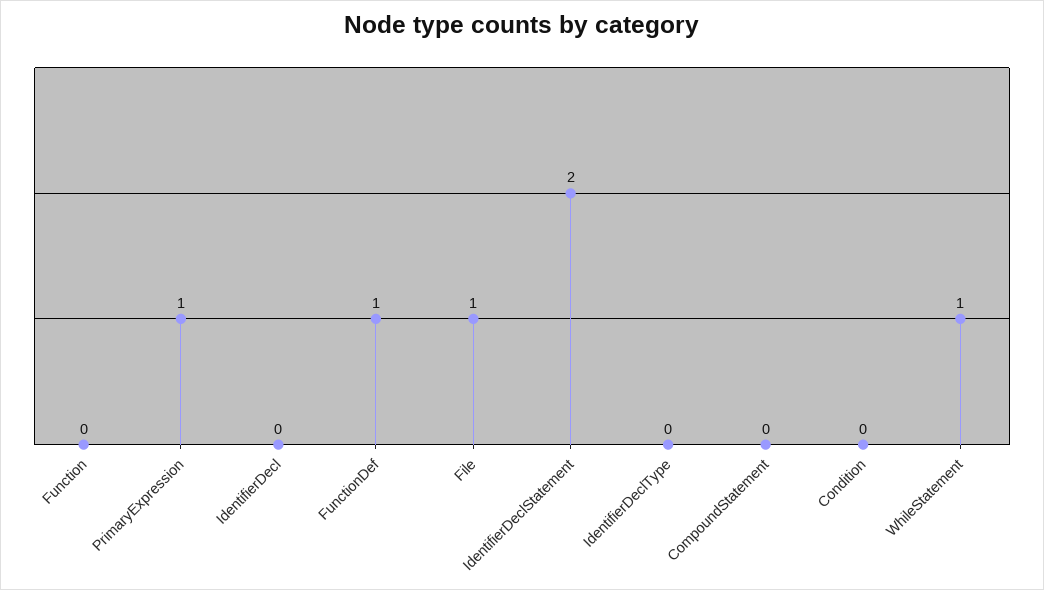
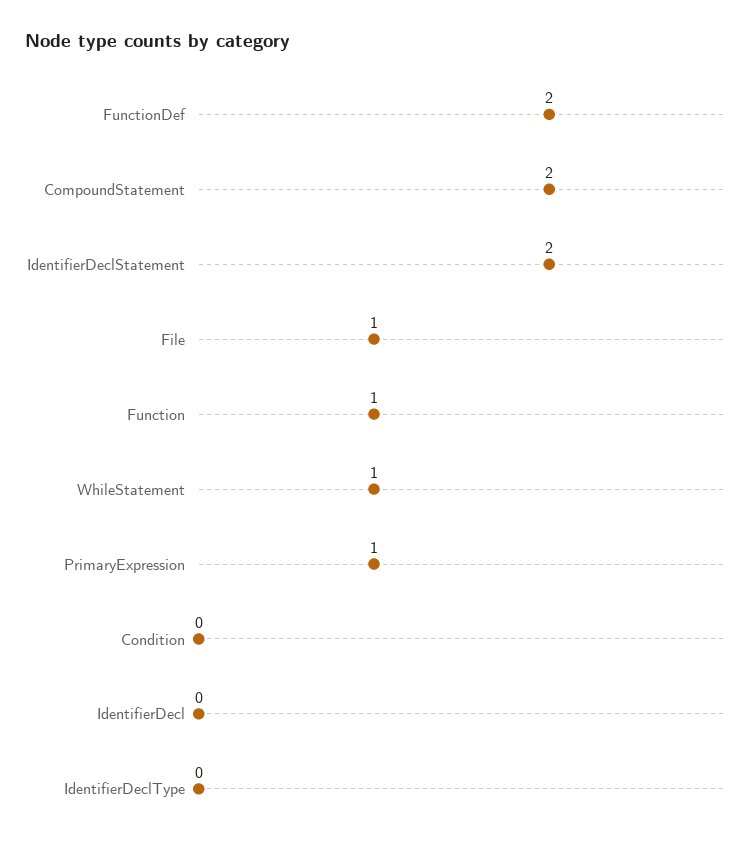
  {
-   "Function": 0,
+   "Function": 1,
    "PrimaryExpression": 1,
    "IdentifierDecl": 0,
-   "FunctionDef": 1,
+   "FunctionDef": 2,
    "File": 1,
    "IdentifierDeclStatement": 2,
    "IdentifierDeclType": 0,
-   "CompoundStatement": 0,
+   "CompoundStatement": 2,
    "Condition": 0,
    "WhileStatement": 1
  }

